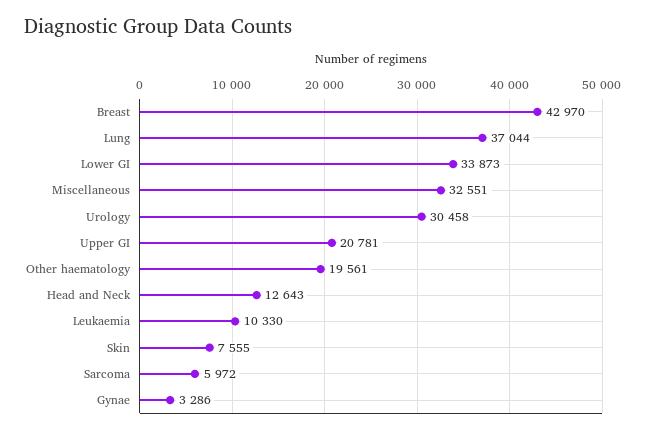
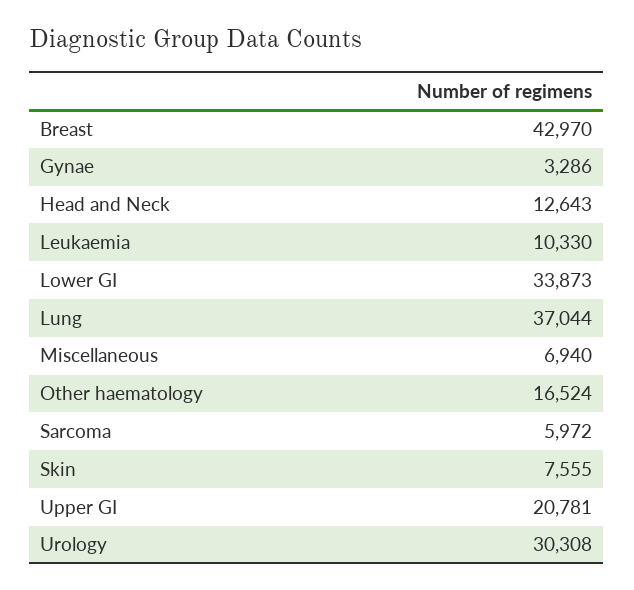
  {
    "Breast": 42970,
    "Lung": 37044,
    "Lower GI": 33873,
-   "Miscellaneous": 32551,
+   "Miscellaneous": 6940,
-   "Urology": 30458,
+   "Urology": 30308,
    "Upper GI": 20781,
-   "Other haematology": 19561,
+   "Other haematology": 16524,
    "Head and Neck": 12643,
    "Leukaemia": 10330,
    "Skin": 7555,
    "Sarcoma": 5972,
    "Gynae": 3286
  }

